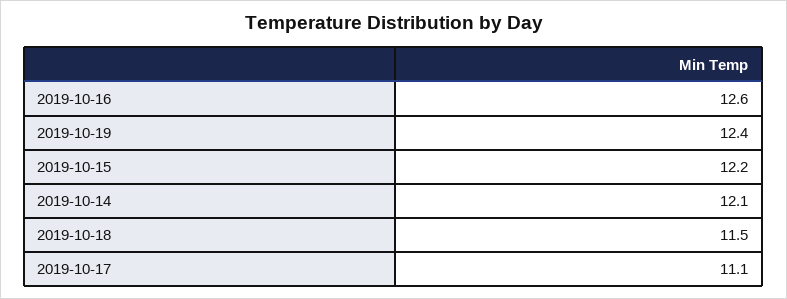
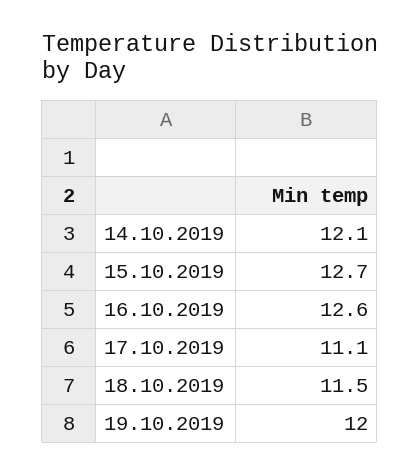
  {
    "2019-10-16": 12.6,
-   "2019-10-19": 12.4,
+   "2019-10-19": 12,
-   "2019-10-15": 12.2,
+   "2019-10-15": 12.7,
    "2019-10-14": 12.1,
    "2019-10-18": 11.5,
    "2019-10-17": 11.1
  }

